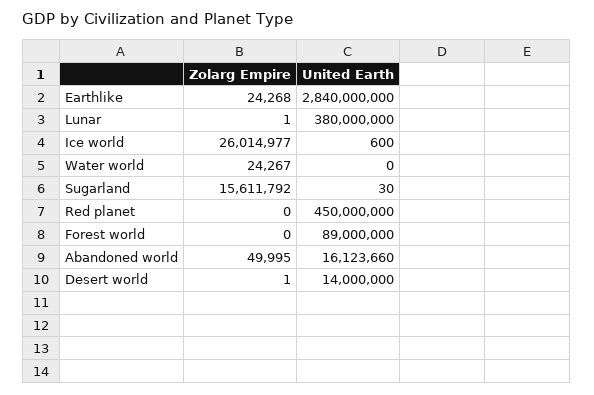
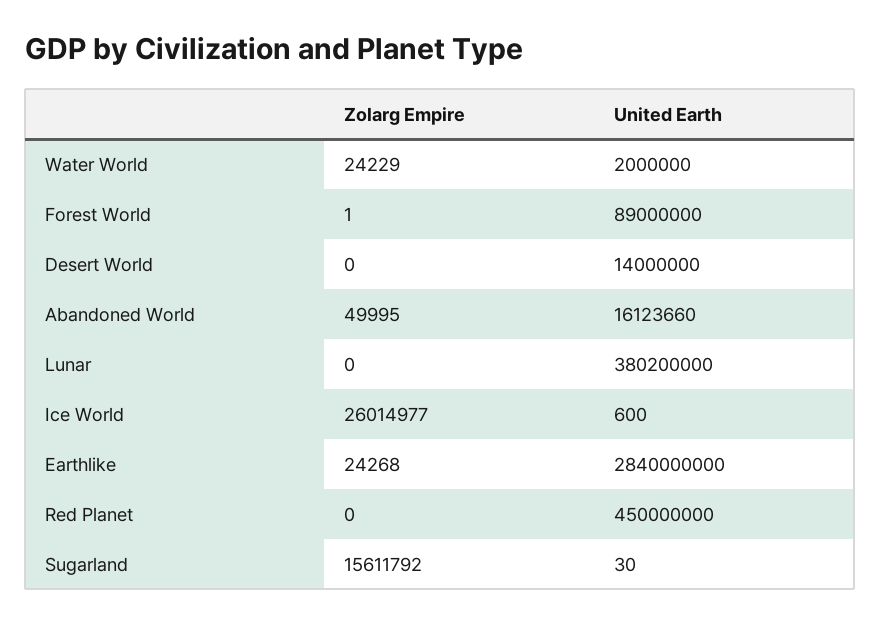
  {
    "Zolarg Empire": {
      "Earthlike": 24268,
-     "Lunar": 1,
+     "Lunar": 0,
      "Ice world": 26014977,
-     "Water world": 24267,
+     "Water world": 24229,
      "Sugarland": 15611792,
      "Red planet": 0,
-     "Forest world": 0,
+     "Forest world": 1,
      "Abandoned world": 49995,
-     "Desert world": 1
+     "Desert world": 0
    },
    "United Earth": {
      "Earthlike": 2840000000,
-     "Lunar": 380000000,
+     "Lunar": 380200000,
      "Ice world": 600,
-     "Water world": 0,
+     "Water world": 2000000,
      "Sugarland": 30,
      "Red planet": 450000000,
      "Forest world": 89000000,
      "Abandoned world": 16123660,
      "Desert world": 14000000
    }
  }

